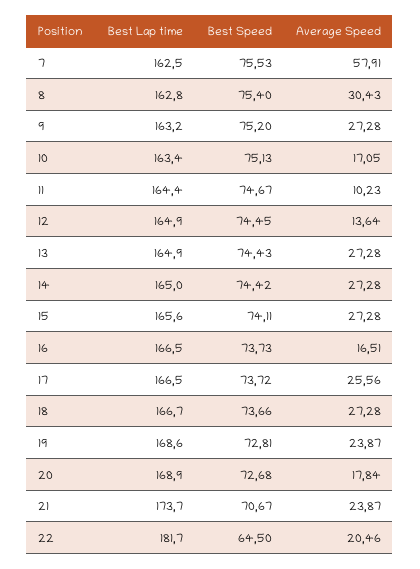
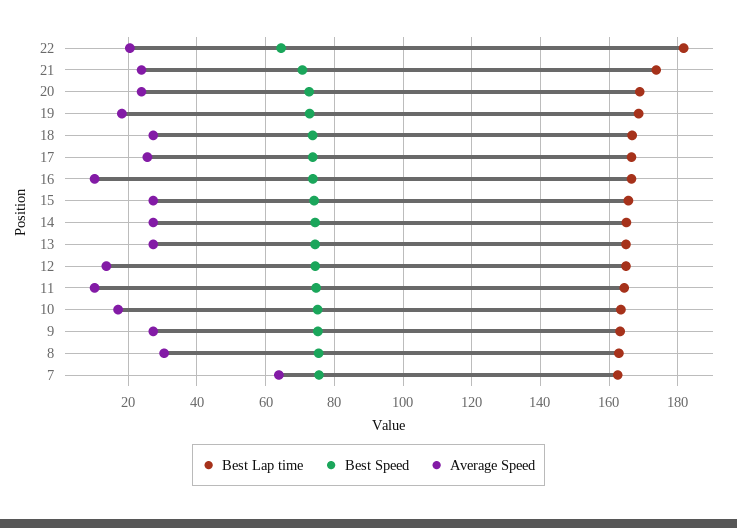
  {
    "Best Lap time": {
      "7": 162.5,
      "8": 162.8,
      "9": 163.2,
      "10": 163.4,
      "11": 164.4,
      "12": 164.9,
      "13": 164.9,
      "14": 165,
      "15": 165.6,
      "16": 166.5,
      "17": 166.5,
      "18": 166.7,
      "19": 168.6,
      "20": 168.9,
      "21": 173.7,
      "22": 181.7
    },
    "Best Speed": {
      "7": 75.53,
      "8": 75.4,
      "9": 75.2,
      "10": 75.13,
      "11": 74.67,
      "12": 74.45,
      "13": 74.43,
      "14": 74.42,
      "15": 74.11,
      "16": 73.73,
      "17": 73.72,
      "18": 73.66,
      "19": 72.81,
      "20": 72.68,
      "21": 70.67,
      "22": 64.5
    },
    "Average Speed": {
-     "7": 57.91,
+     "7": 64,
      "8": 30.43,
      "9": 27.28,
      "10": 17.05,
      "11": 10.23,
      "12": 13.64,
      "13": 27.28,
      "14": 27.28,
      "15": 27.28,
-     "16": 16.51,
+     "16": 10,
      "17": 25.56,
      "18": 27.28,
-     "19": 23.87,
+     "19": 18,
-     "20": 17.84,
+     "20": 24,
      "21": 23.87,
      "22": 20.46
    }
  }

